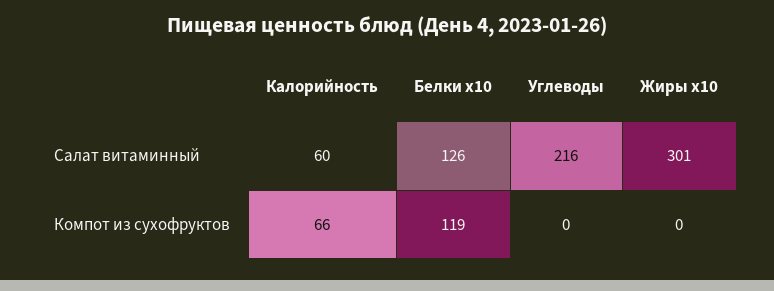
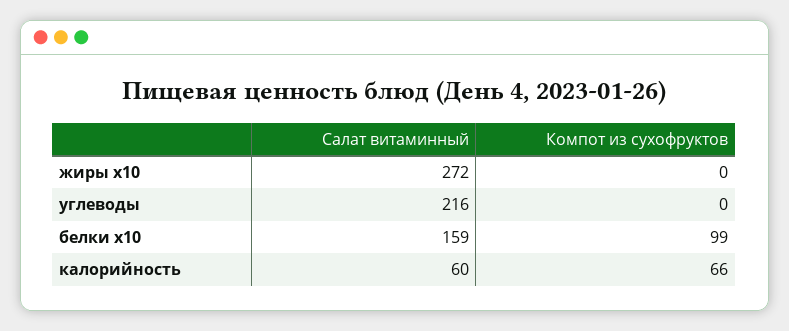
  {
    "Калорийность": {
      "Салат витаминный": 60,
      "Компот из сухофруктов": 66
    },
    "Белки x10": {
-     "Салат витаминный": 126,
+     "Салат витаминный": 159,
-     "Компот из сухофруктов": 119
+     "Компот из сухофруктов": 99
    },
    "Углеводы": {
      "Салат витаминный": 216,
      "Компот из сухофруктов": 0
    },
    "Жиры x10": {
-     "Салат витаминный": 301,
+     "Салат витаминный": 272,
      "Компот из сухофруктов": 0
    }
  }

